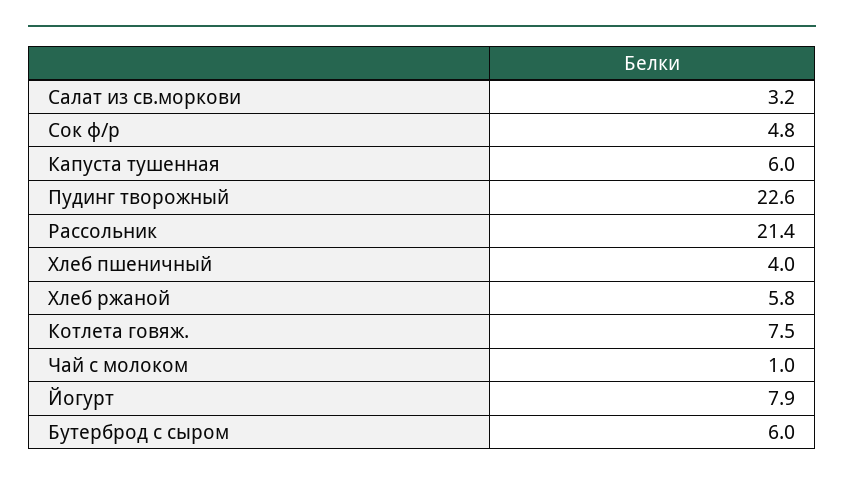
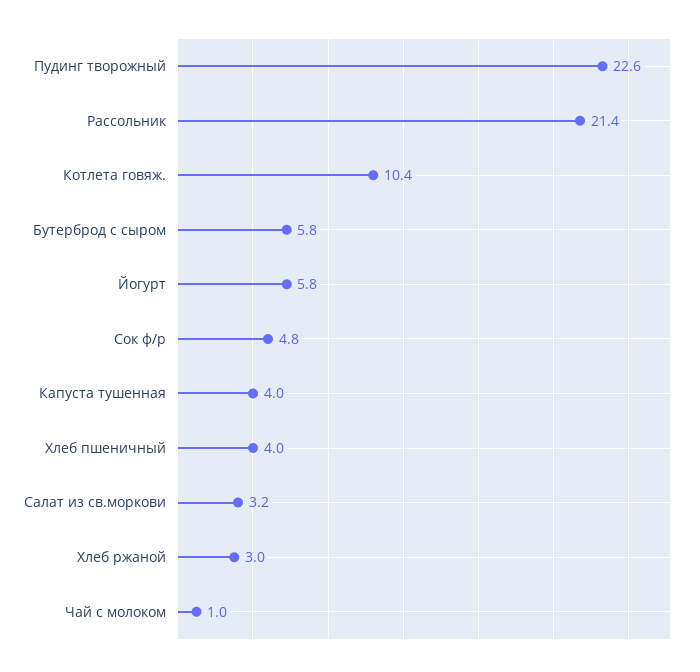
  {
    "Салат из св.моркови": 3.2,
    "Сок ф/р": 4.8,
-   "Капуста тушенная": 6,
+   "Капуста тушенная": 4,
    "Пудинг творожный": 22.6,
    "Рассольник": 21.4,
    "Хлеб пшеничный": 4,
-   "Хлеб ржаной": 5.8,
+   "Хлеб ржаной": 3,
-   "Котлета говяж.": 7.5,
+   "Котлета говяж.": 10.4,
    "Чай с молоком": 1,
-   "Йогурт": 7.9,
+   "Йогурт": 5.8,
-   "Бутерброд с сыром": 6
+   "Бутерброд с сыром": 5.8
  }

